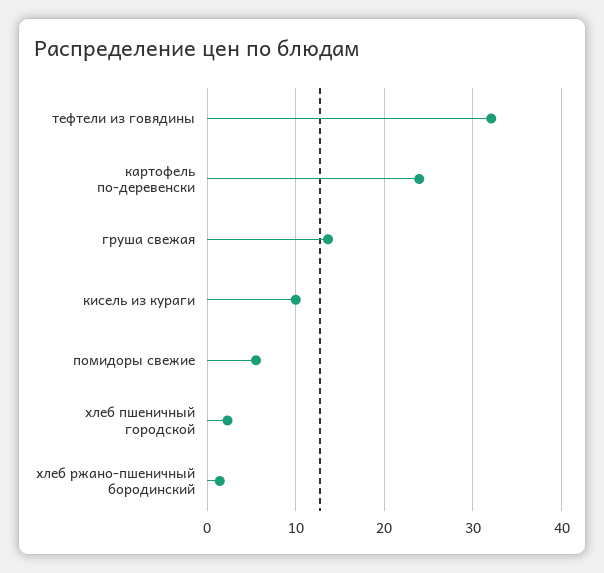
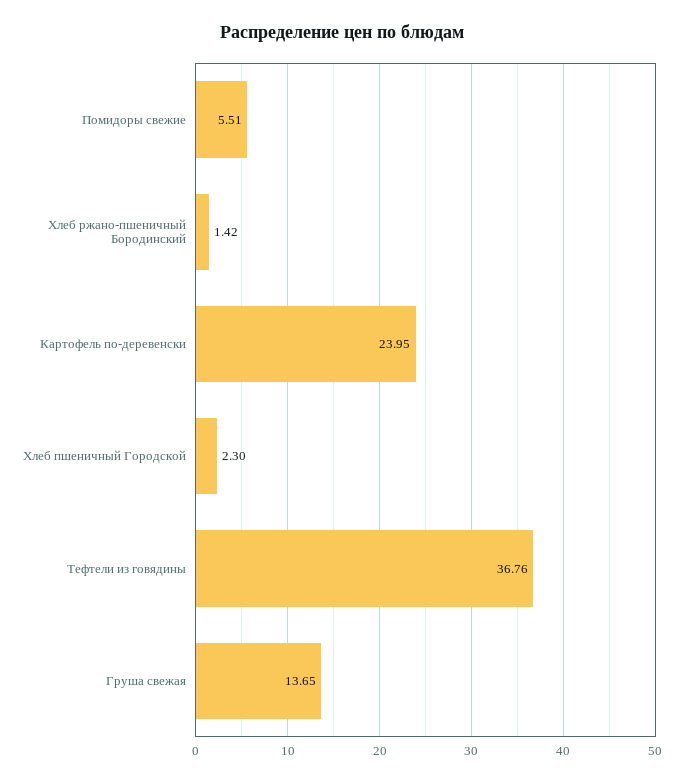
  {
-   "тефтели из говядины": 32,
+   "тефтели из говядины": 36.76,
    "картофель по-деревенски": 23.95,
    "груша свежая": 13.65,
-   "кисель из кураги": 10,
    "помидоры свежие": 5.51,
    "хлеб пшеничный городской": 2.3,
    "хлеб ржано-пшеничный бородинский": 1.42
  }

